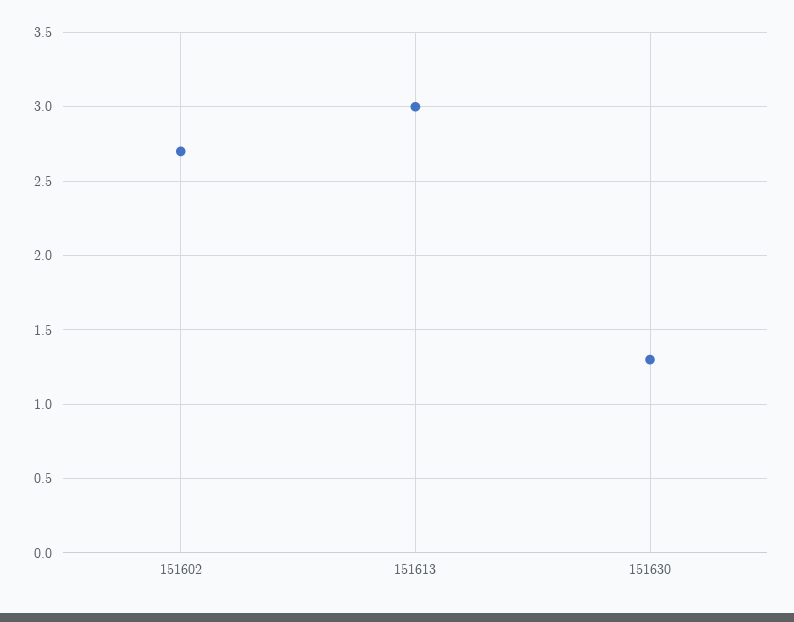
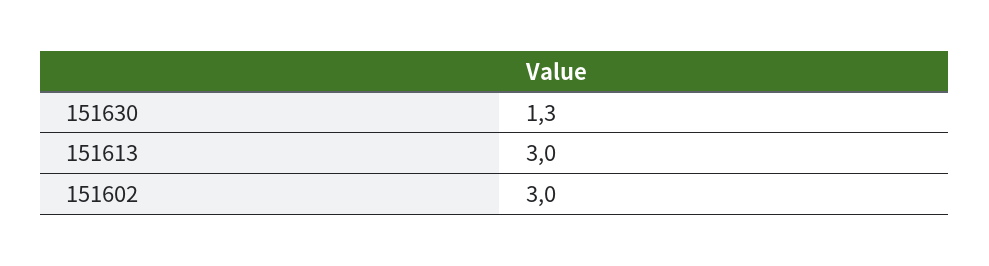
  {
-   "151602": 2.7,
+   "151602": 3,
    "151613": 3,
    "151630": 1.3
  }

